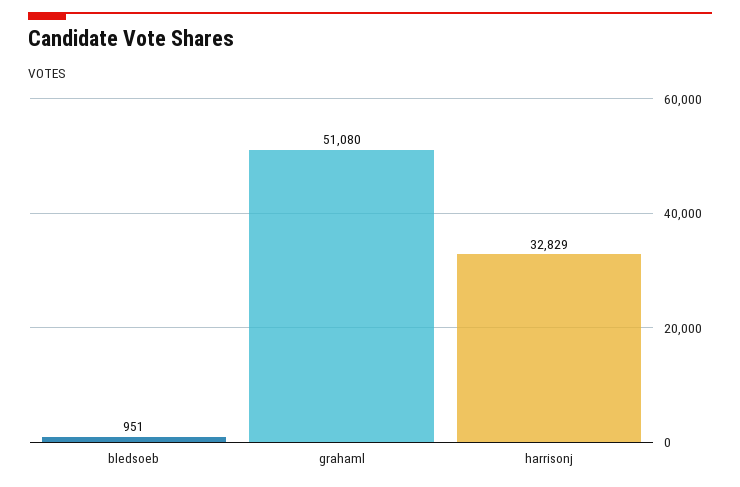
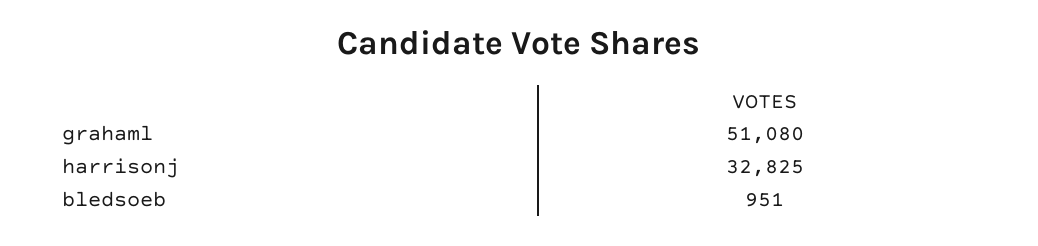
  {
    "bledsoeb": 951,
    "grahaml": 51080,
-   "harrisonj": 32829
+   "harrisonj": 32825
  }

